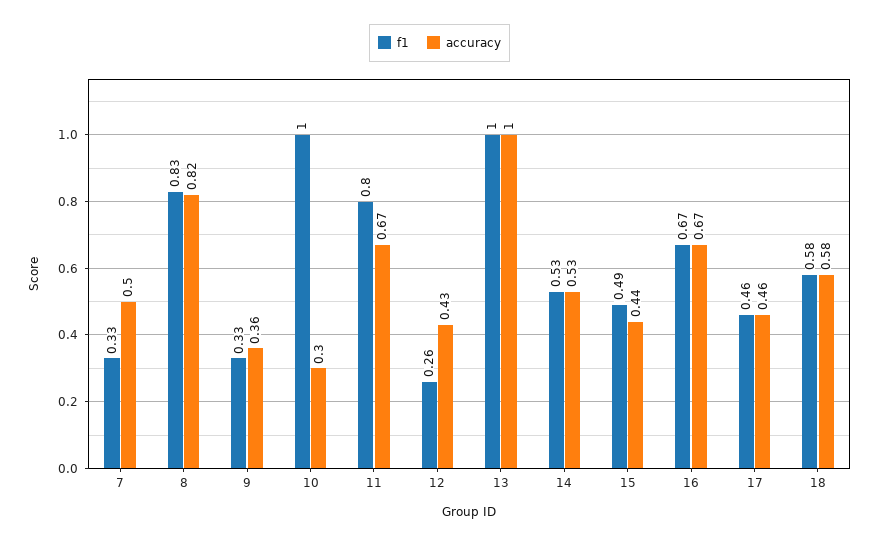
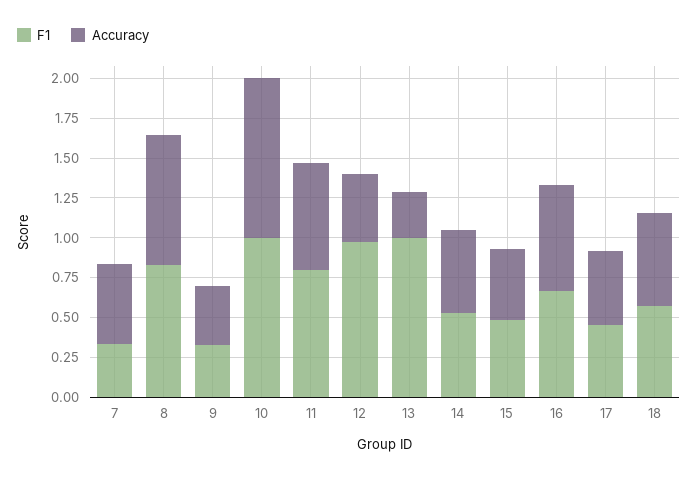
  {
    "f1": {
      "7": 0.33,
      "8": 0.83,
      "9": 0.33,
      "10": 1,
      "11": 0.8,
-     "12": 0.26,
+     "12": 1,
      "13": 1,
      "14": 0.53,
      "15": 0.49,
      "16": 0.67,
      "17": 0.46,
      "18": 0.58
    },
    "accuracy": {
      "7": 0.5,
      "8": 0.82,
      "9": 0.36,
-     "10": 0.3,
+     "10": 1,
      "11": 0.67,
      "12": 0.43,
-     "13": 1,
+     "13": 0.25,
      "14": 0.53,
      "15": 0.44,
      "16": 0.67,
      "17": 0.46,
      "18": 0.58
    }
  }

